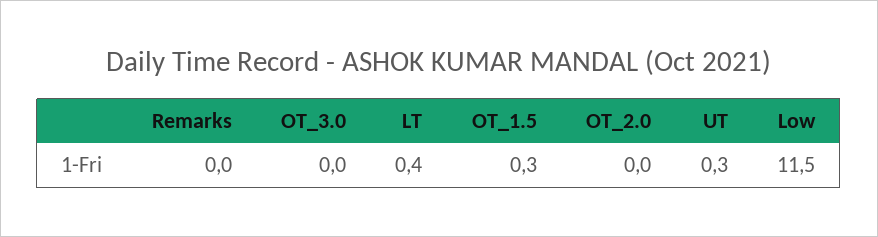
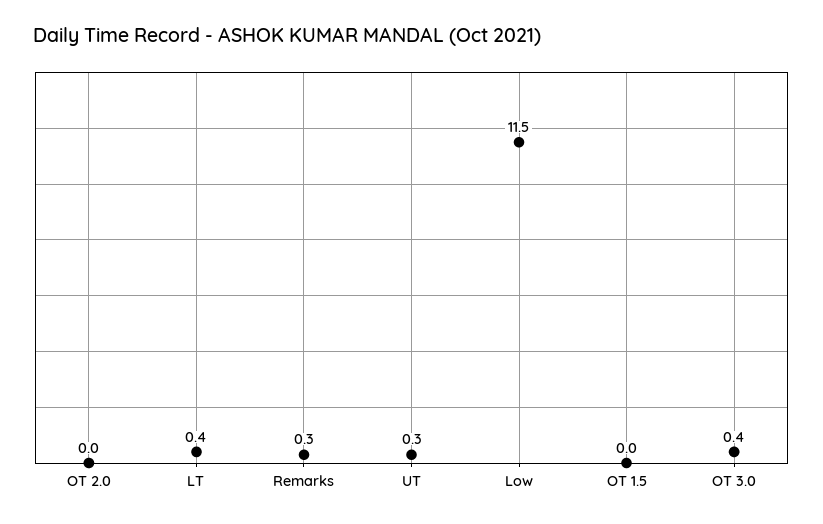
  {
-   "Remarks": 0,
+   "Remarks": 0.3,
-   "OT_3.0": 0,
+   "OT_3.0": 0.4,
    "LT": 0.4,
-   "OT_1.5": 0.3,
+   "OT_1.5": 0,
    "OT_2.0": 0,
    "UT": 0.3,
    "Low": 11.5
  }

